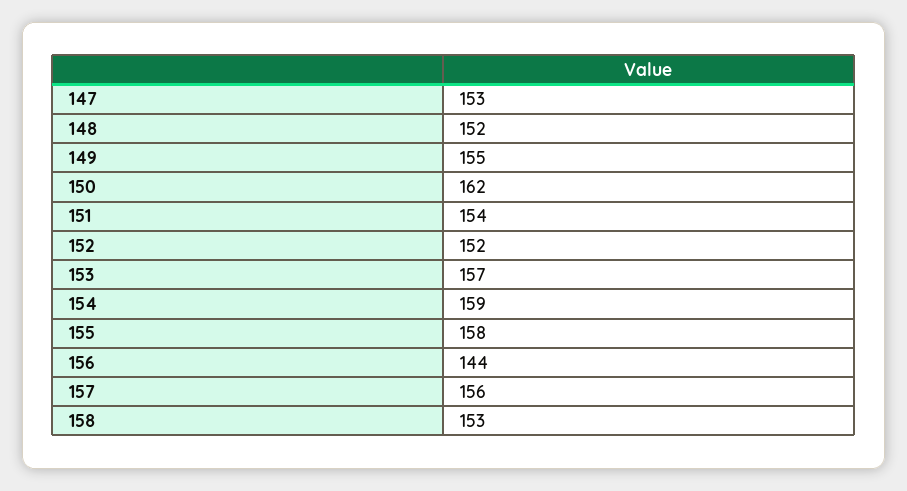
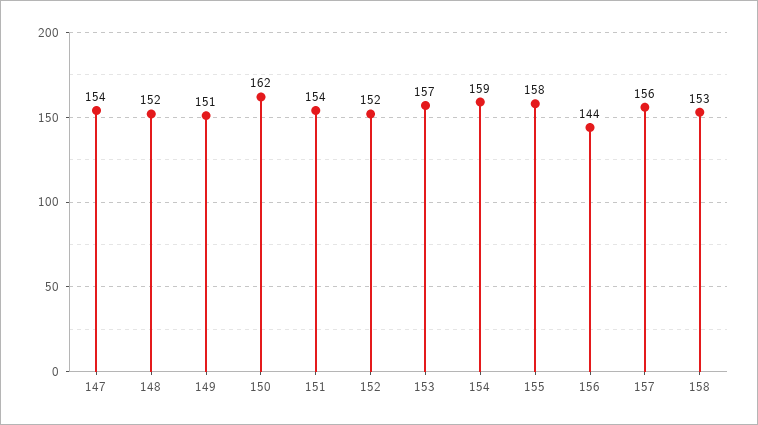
  {
-   "147": 153,
+   "147": 154,
    "148": 152,
-   "149": 155,
+   "149": 151,
    "150": 162,
    "151": 154,
    "152": 152,
    "153": 157,
    "154": 159,
    "155": 158,
    "156": 144,
    "157": 156,
    "158": 153
  }

